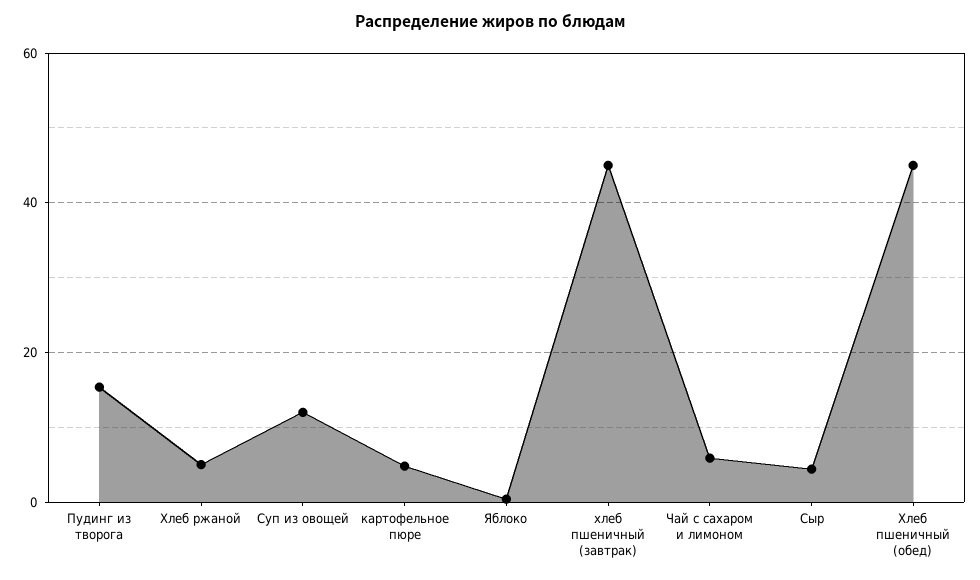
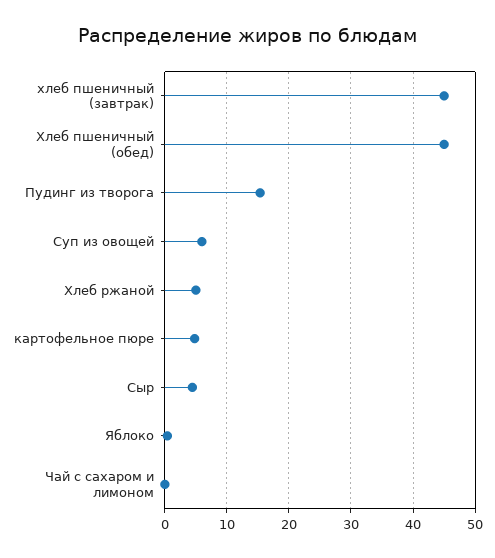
  {
    "Пудинг из творога": 15,
    "Хлеб ржаной": 5,
-   "Суп из овощей": 12,
+   "Суп из овощей": 6,
    "картофельное пюре": 5,
    "Яблоко": 0,
    "хлеб пшеничный (завтрак)": 45,
-   "Чай с сахаром и лимоном": 6,
+   "Чай с сахаром и лимоном": 0,
    "Сыр": 4,
    "Хлеб пшеничный (обед)": 45
  }

